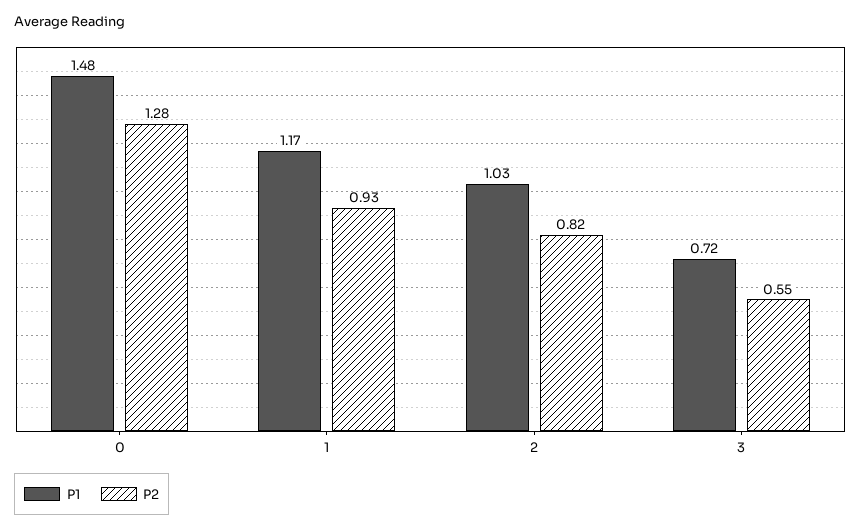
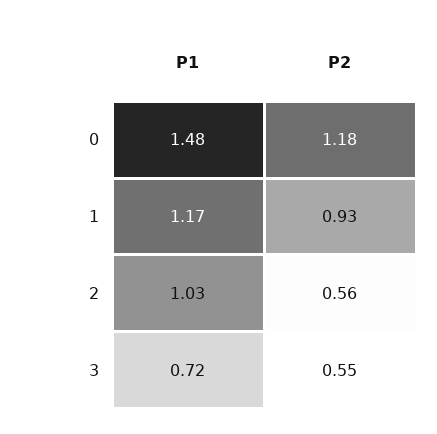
  {
    "P1": {
      "0": 1.48,
      "1": 1.17,
      "2": 1.03,
      "3": 0.72
    },
    "P2": {
-     "0": 1.28,
+     "0": 1.18,
      "1": 0.93,
-     "2": 0.82,
+     "2": 0.56,
      "3": 0.55
    }
  }

